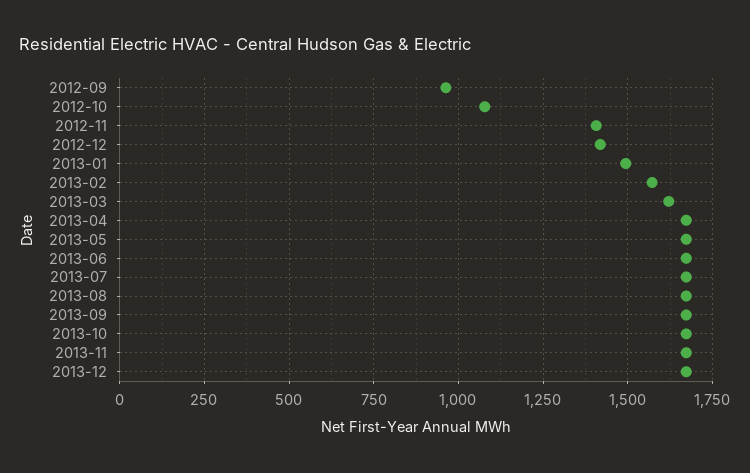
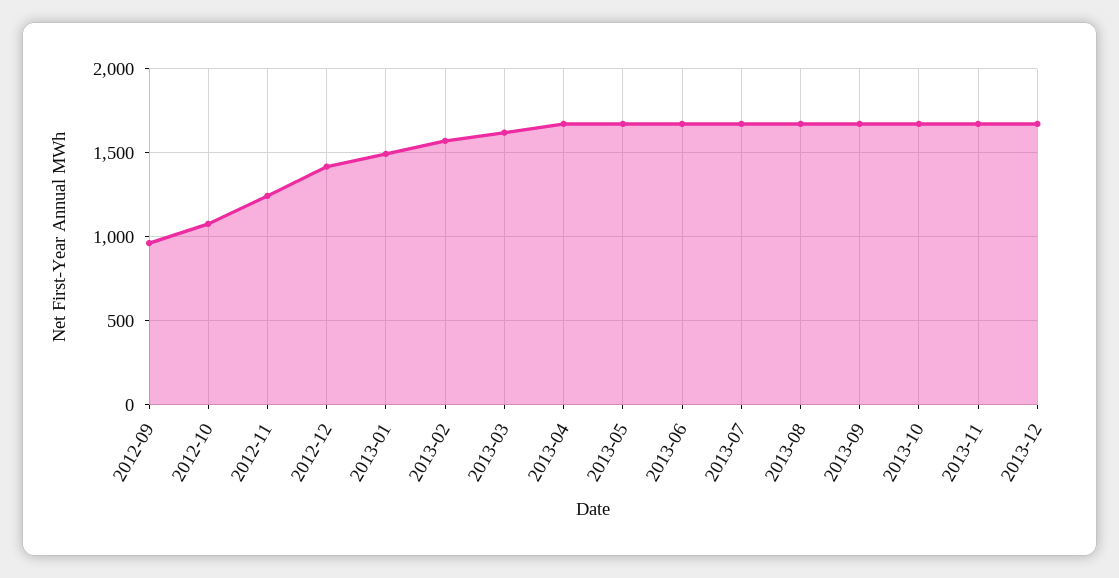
  {
    "2012-09": 975,
    "2012-10": 1075,
-   "2012-11": 1400,
+   "2012-11": 1250,
    "2012-12": 1425,
    "2013-01": 1500,
    "2013-02": 1575,
    "2013-03": 1625,
    "2013-04": 1675,
    "2013-05": 1675,
    "2013-06": 1675,
    "2013-07": 1675,
    "2013-08": 1675,
    "2013-09": 1675,
    "2013-10": 1675,
    "2013-11": 1675,
    "2013-12": 1675
  }

